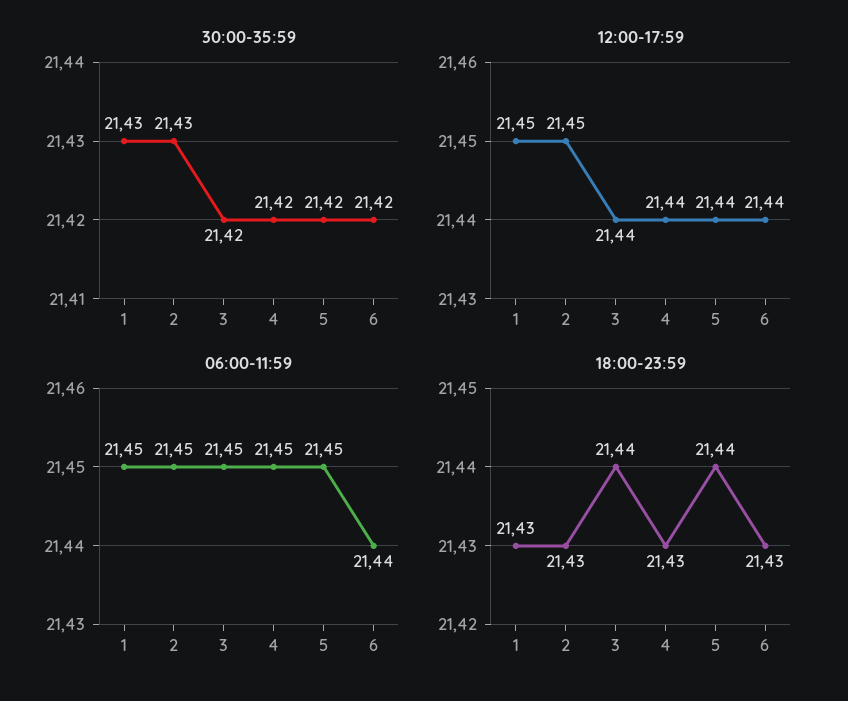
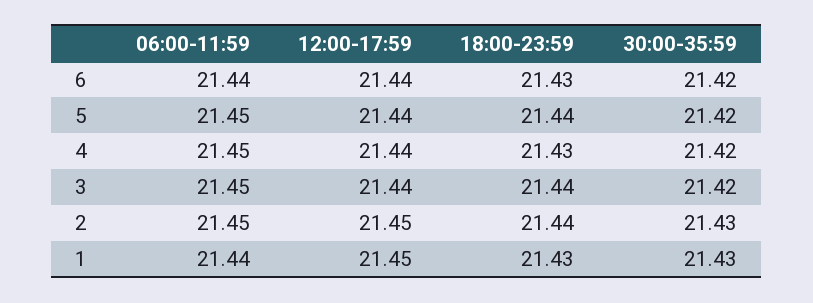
  {
    "30:00-35:59": {
      "1": 21.43,
      "2": 21.43,
      "3": 21.42,
      "4": 21.42,
      "5": 21.42,
      "6": 21.42
    },
    "12:00-17:59": {
      "1": 21.45,
      "2": 21.45,
      "3": 21.44,
      "4": 21.44,
      "5": 21.44,
      "6": 21.44
    },
    "06:00-11:59": {
-     "1": 21.45,
+     "1": 21.44,
      "2": 21.45,
      "3": 21.45,
      "4": 21.45,
      "5": 21.45,
      "6": 21.44
    },
    "18:00-23:59": {
      "1": 21.43,
-     "2": 21.43,
+     "2": 21.44,
      "3": 21.44,
      "4": 21.43,
      "5": 21.44,
      "6": 21.43
    }
  }

